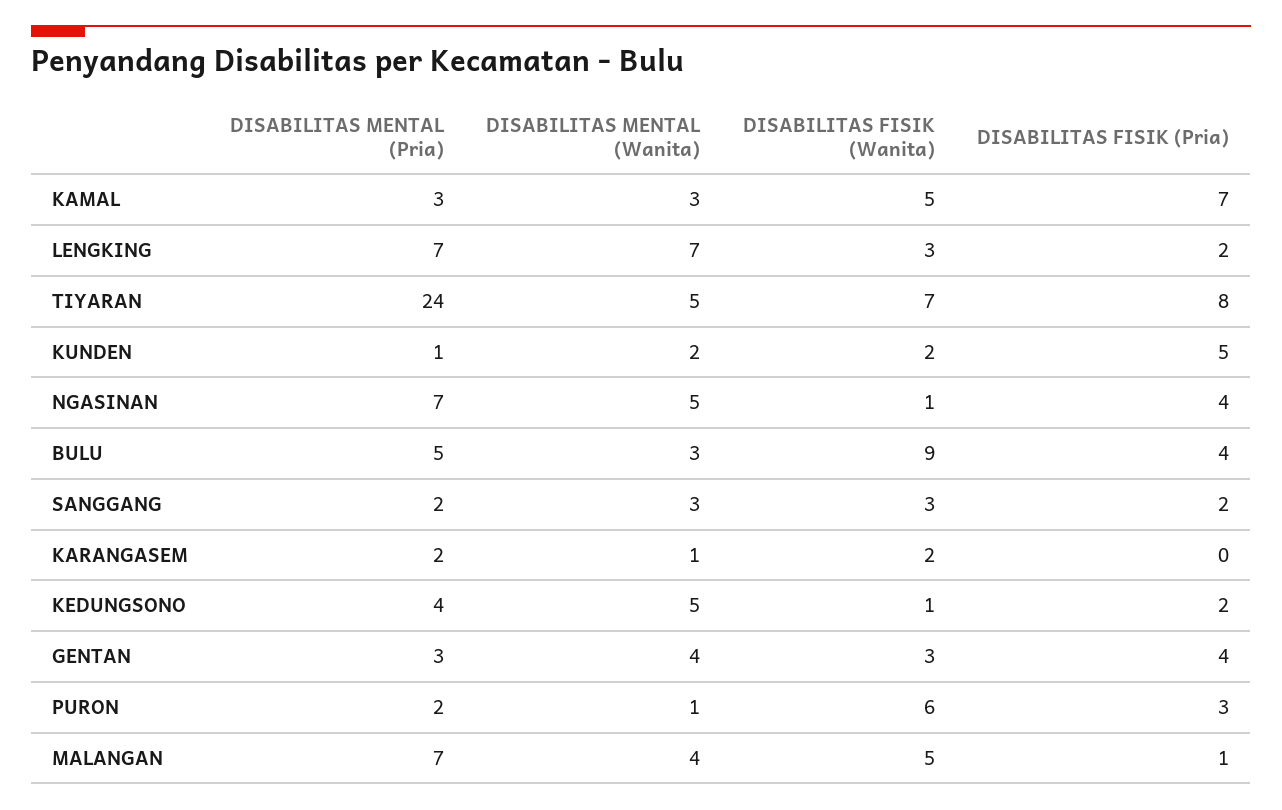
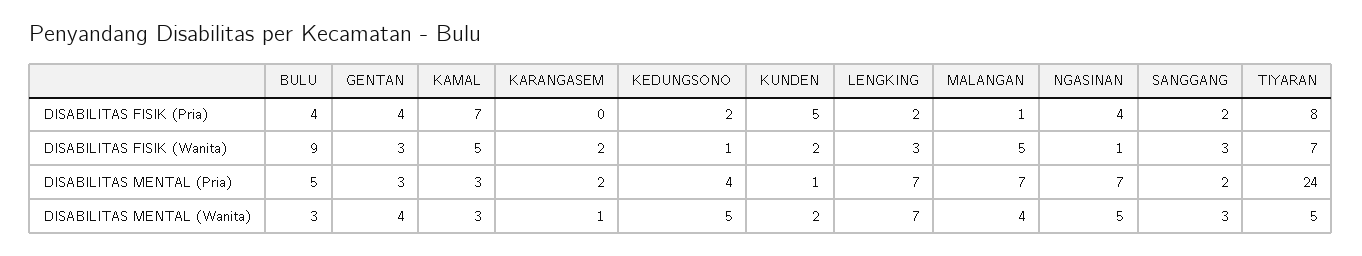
  {
    "DISABILITAS MENTAL (Pria)": {
      "KAMAL": 3,
      "LENGKING": 7,
      "TIYARAN": 24,
      "KUNDEN": 1,
      "NGASINAN": 7,
      "BULU": 5,
      "SANGGANG": 2,
      "KARANGASEM": 2,
      "KEDUNGSONO": 4,
      "GENTAN": 3,
-     "PURON": 2,
      "MALANGAN": 7
    },
    "DISABILITAS MENTAL (Wanita)": {
      "KAMAL": 3,
      "LENGKING": 7,
      "TIYARAN": 5,
      "KUNDEN": 2,
      "NGASINAN": 5,
      "BULU": 3,
      "SANGGANG": 3,
      "KARANGASEM": 1,
      "KEDUNGSONO": 5,
      "GENTAN": 4,
-     "PURON": 1,
      "MALANGAN": 4
    },
    "DISABILITAS FISIK (Wanita)": {
      "KAMAL": 5,
      "LENGKING": 3,
      "TIYARAN": 7,
      "KUNDEN": 2,
      "NGASINAN": 1,
      "BULU": 9,
      "SANGGANG": 3,
      "KARANGASEM": 2,
      "KEDUNGSONO": 1,
      "GENTAN": 3,
-     "PURON": 6,
      "MALANGAN": 5
    },
    "DISABILITAS FISIK (Pria)": {
      "KAMAL": 7,
      "LENGKING": 2,
      "TIYARAN": 8,
      "KUNDEN": 5,
      "NGASINAN": 4,
      "BULU": 4,
      "SANGGANG": 2,
      "KARANGASEM": 0,
      "KEDUNGSONO": 2,
      "GENTAN": 4,
-     "PURON": 3,
      "MALANGAN": 1
    }
  }

